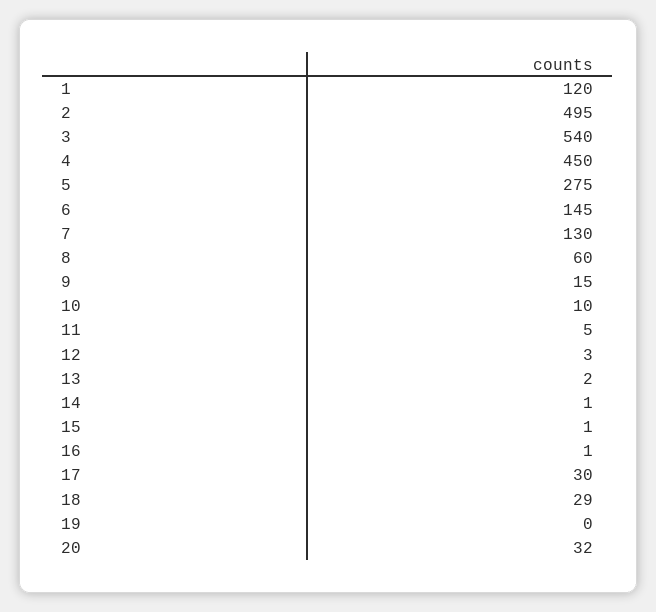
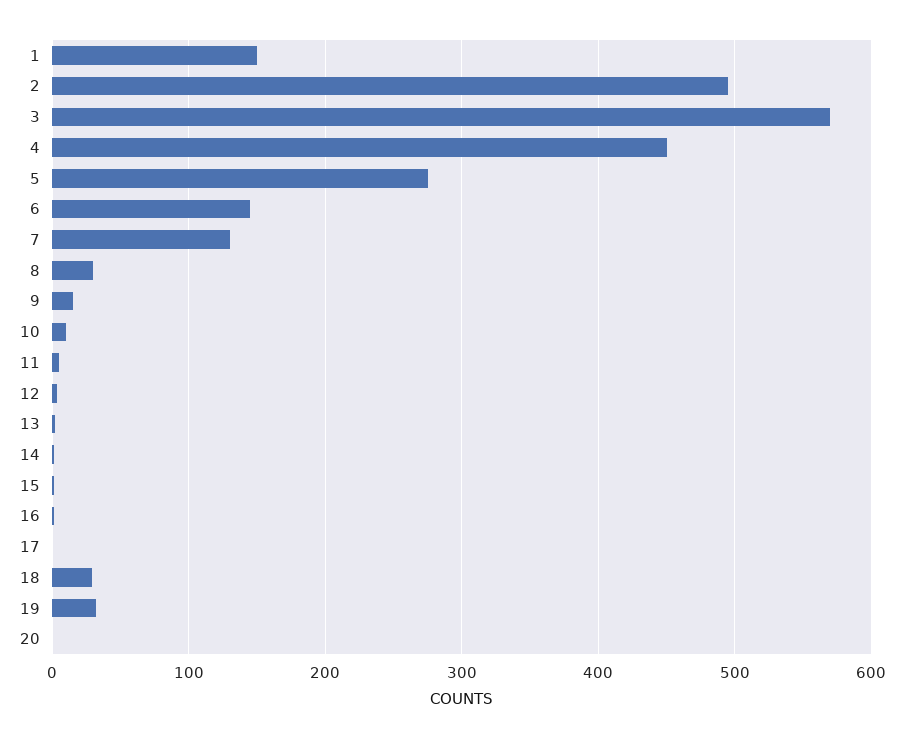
  {
-   "1": 120,
+   "1": 150,
    "2": 495,
-   "3": 540,
+   "3": 570,
    "4": 450,
    "5": 275,
    "6": 145,
    "7": 130,
-   "8": 60,
+   "8": 30,
    "9": 15,
    "10": 10,
    "11": 5,
    "12": 3,
    "13": 2,
    "14": 1,
    "15": 1,
    "16": 1,
-   "17": 30,
+   "17": 0,
    "18": 29,
-   "19": 0,
+   "19": 30,
-   "20": 32
+   "20": 0
  }

